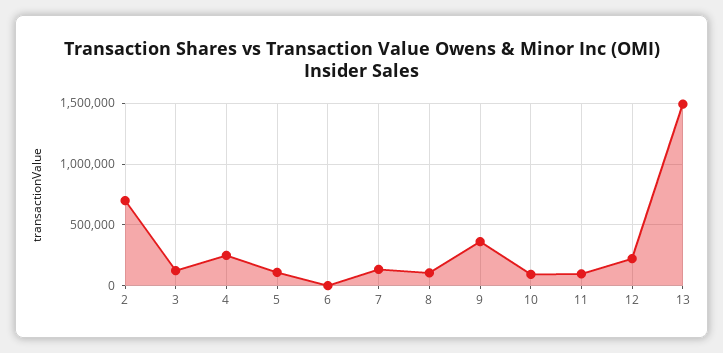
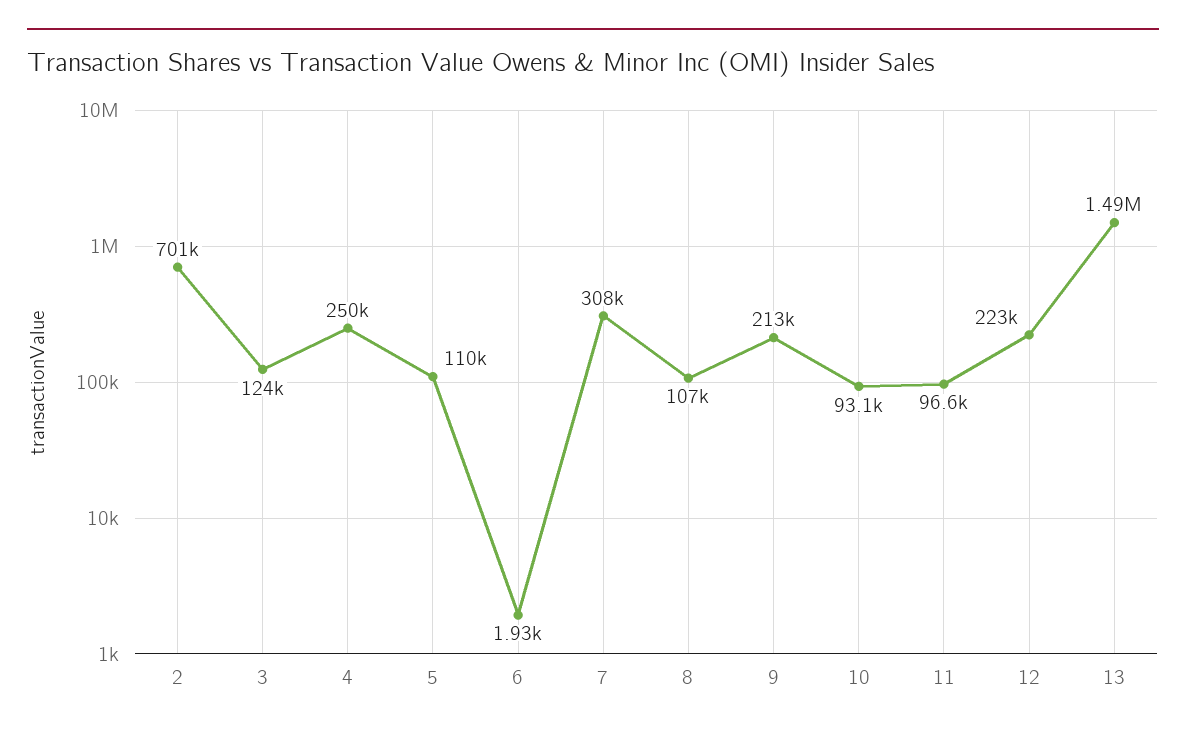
  {
    "2": 701000,
    "3": 124000,
    "4": 250000,
    "5": 110000,
    "6": 1930,
-   "7": 150000,
+   "7": 308000,
    "8": 107000,
-   "9": 350000,
+   "9": 213000,
    "10": 93100,
    "11": 96600,
    "12": 223000,
    "13": 1490000
  }

